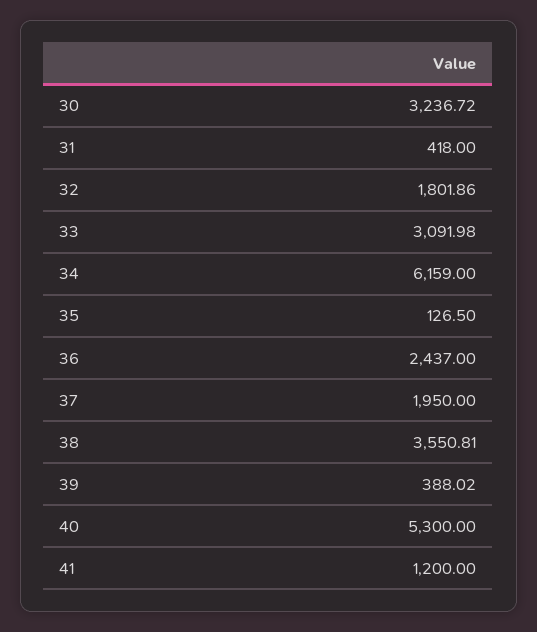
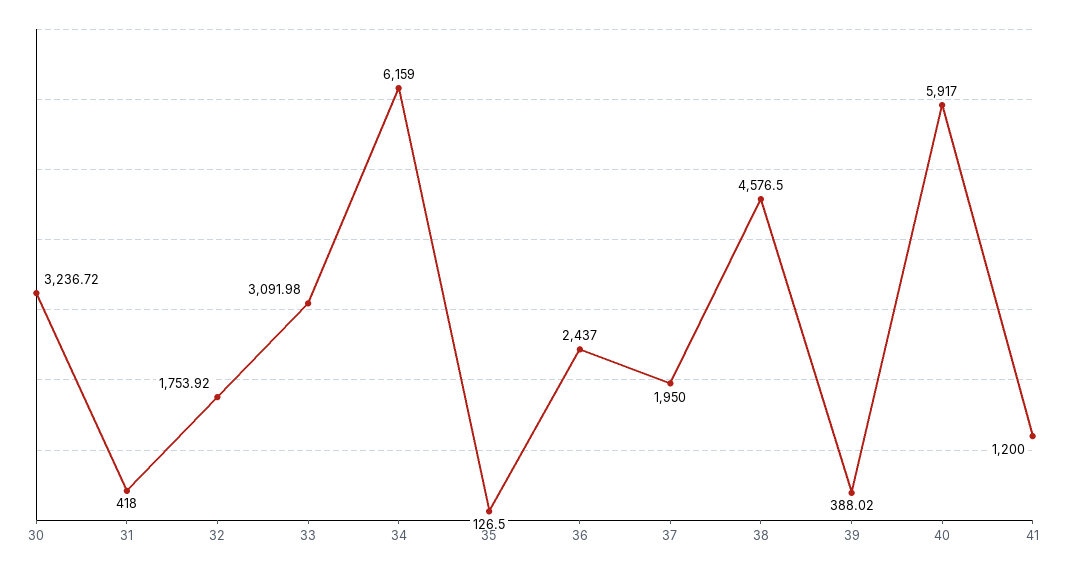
  {
    "30": 3236.72,
    "31": 418,
-   "32": 1801.86,
+   "32": 1753.92,
    "33": 3091.98,
    "34": 6159,
    "35": 126.5,
    "36": 2437,
    "37": 1950,
-   "38": 3550.81,
+   "38": 4576.5,
    "39": 388.02,
-   "40": 5300,
+   "40": 5917,
    "41": 1200
  }

